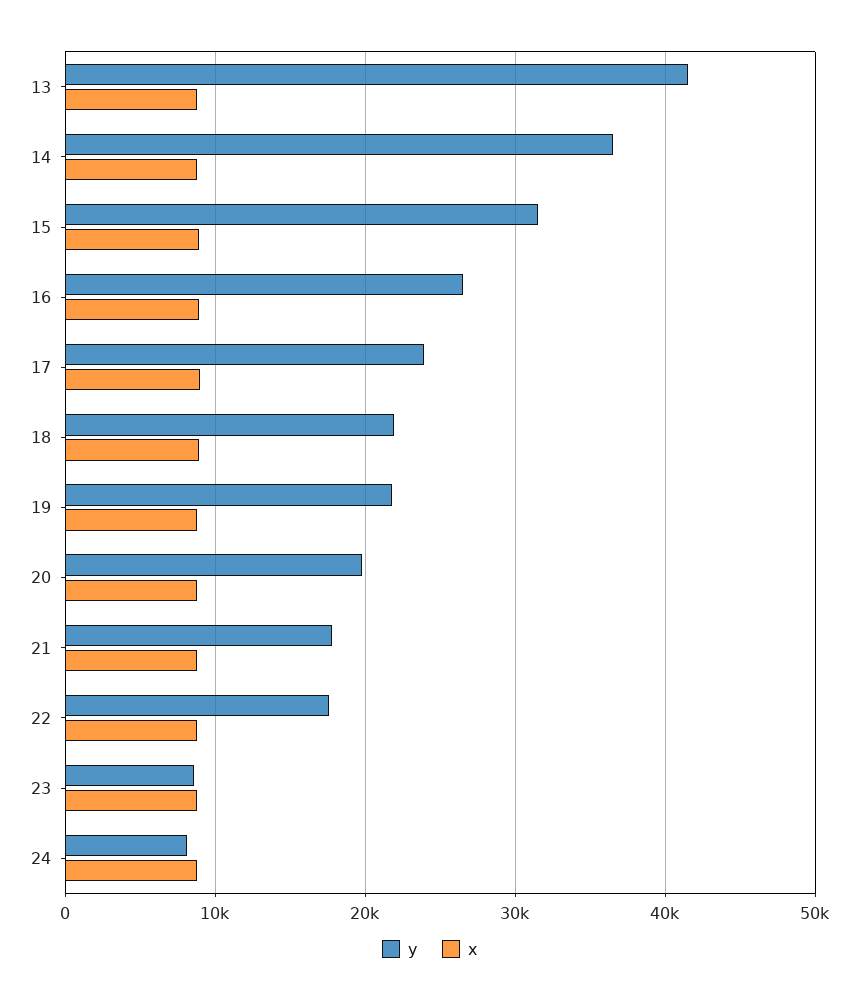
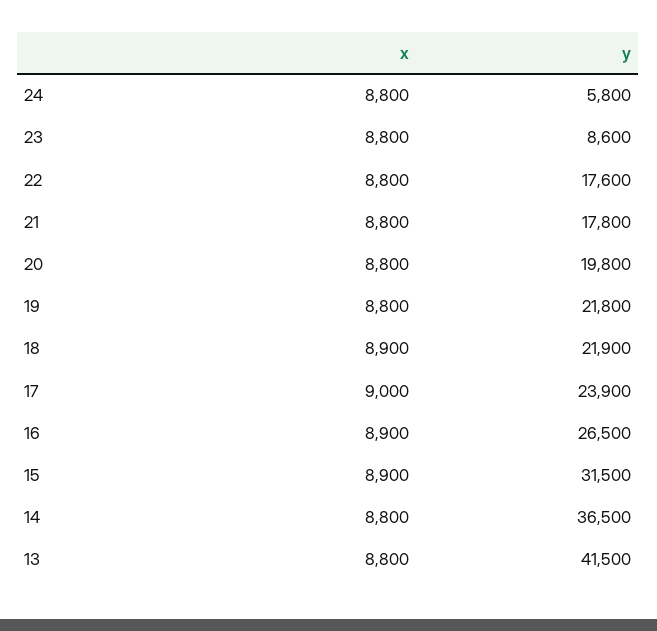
  {
    "y": {
      "13": 41500,
      "14": 36500,
      "15": 31500,
      "16": 26500,
      "17": 23900,
      "18": 21900,
      "19": 21800,
      "20": 19800,
      "21": 17800,
      "22": 17600,
      "23": 8600,
-     "24": 8000
+     "24": 5800
    },
    "x": {
      "13": 8800,
      "14": 8800,
      "15": 8900,
      "16": 8900,
      "17": 9000,
      "18": 8900,
      "19": 8800,
      "20": 8800,
      "21": 8800,
      "22": 8800,
      "23": 8800,
      "24": 8800
    }
  }

